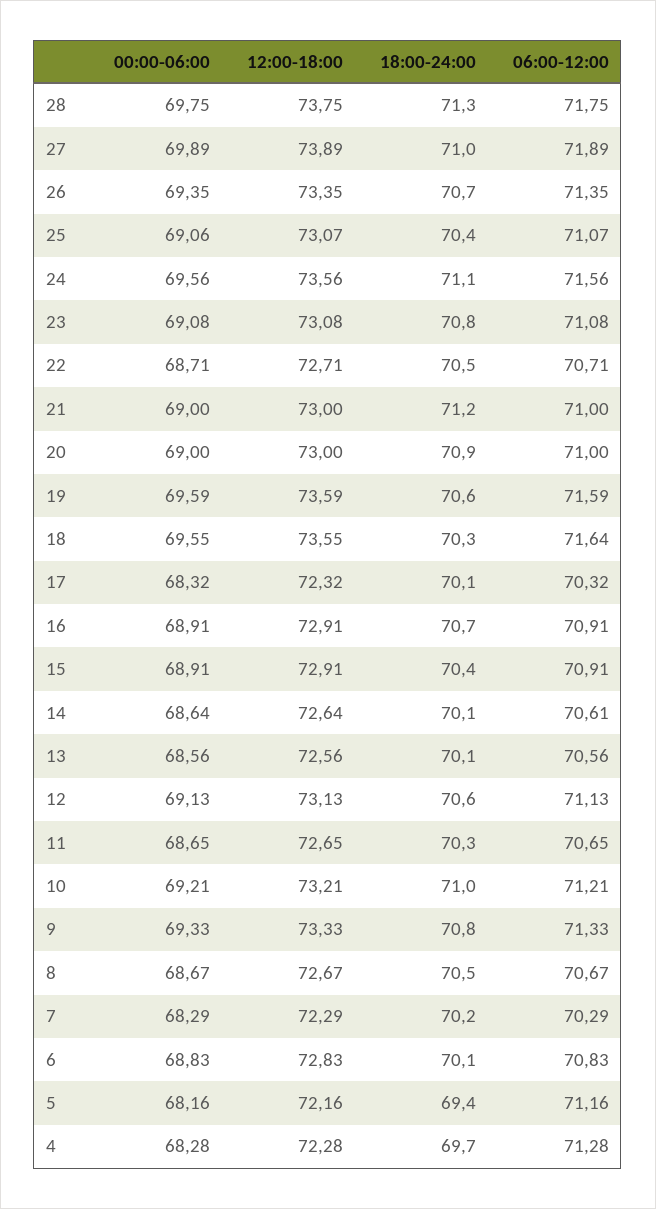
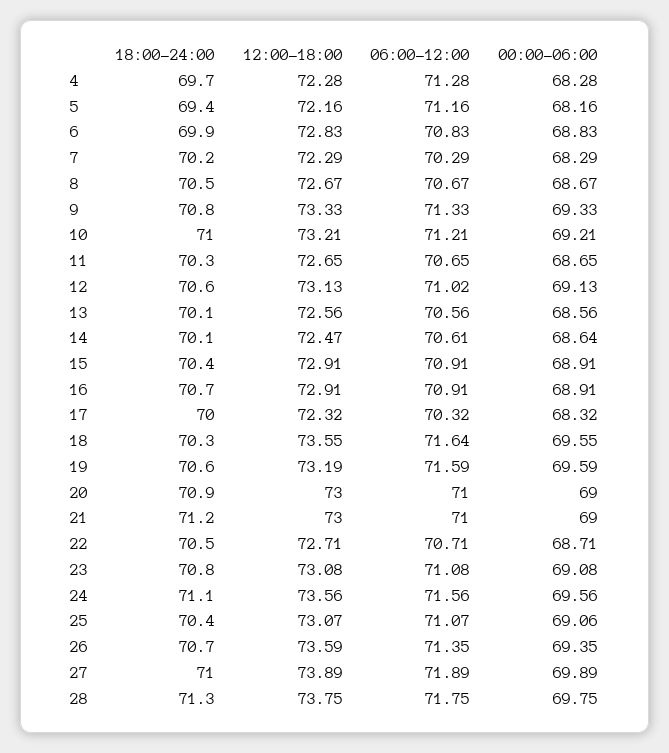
  {
    "00:00-06:00": {
      "28": 69.75,
      "27": 69.89,
      "26": 69.35,
      "25": 69.06,
      "24": 69.56,
      "23": 69.08,
      "22": 68.71,
      "21": 69,
      "20": 69,
      "19": 69.59,
      "18": 69.55,
      "17": 68.32,
      "16": 68.91,
      "15": 68.91,
      "14": 68.64,
      "13": 68.56,
      "12": 69.13,
      "11": 68.65,
      "10": 69.21,
      "9": 69.33,
      "8": 68.67,
      "7": 68.29,
      "6": 68.83,
      "5": 68.16,
      "4": 68.28
    },
    "12:00-18:00": {
      "28": 73.75,
      "27": 73.89,
-     "26": 73.35,
+     "26": 73.59,
      "25": 73.07,
      "24": 73.56,
      "23": 73.08,
      "22": 72.71,
      "21": 73,
      "20": 73,
-     "19": 73.59,
+     "19": 73.19,
      "18": 73.55,
      "17": 72.32,
      "16": 72.91,
      "15": 72.91,
-     "14": 72.64,
+     "14": 72.47,
      "13": 72.56,
      "12": 73.13,
      "11": 72.65,
      "10": 73.21,
      "9": 73.33,
      "8": 72.67,
      "7": 72.29,
      "6": 72.83,
      "5": 72.16,
      "4": 72.28
    },
    "18:00-24:00": {
      "28": 71.3,
      "27": 71,
      "26": 70.7,
      "25": 70.4,
      "24": 71.1,
      "23": 70.8,
      "22": 70.5,
      "21": 71.2,
      "20": 70.9,
      "19": 70.6,
      "18": 70.3,
-     "17": 70.1,
+     "17": 70,
      "16": 70.7,
      "15": 70.4,
      "14": 70.1,
      "13": 70.1,
      "12": 70.6,
      "11": 70.3,
      "10": 71,
      "9": 70.8,
      "8": 70.5,
      "7": 70.2,
-     "6": 70.1,
+     "6": 69.9,
      "5": 69.4,
      "4": 69.7
    },
    "06:00-12:00": {
      "28": 71.75,
      "27": 71.89,
      "26": 71.35,
      "25": 71.07,
      "24": 71.56,
      "23": 71.08,
      "22": 70.71,
      "21": 71,
      "20": 71,
      "19": 71.59,
      "18": 71.64,
      "17": 70.32,
      "16": 70.91,
      "15": 70.91,
      "14": 70.61,
      "13": 70.56,
-     "12": 71.13,
+     "12": 71.02,
      "11": 70.65,
      "10": 71.21,
      "9": 71.33,
      "8": 70.67,
      "7": 70.29,
      "6": 70.83,
      "5": 71.16,
      "4": 71.28
    }
  }

